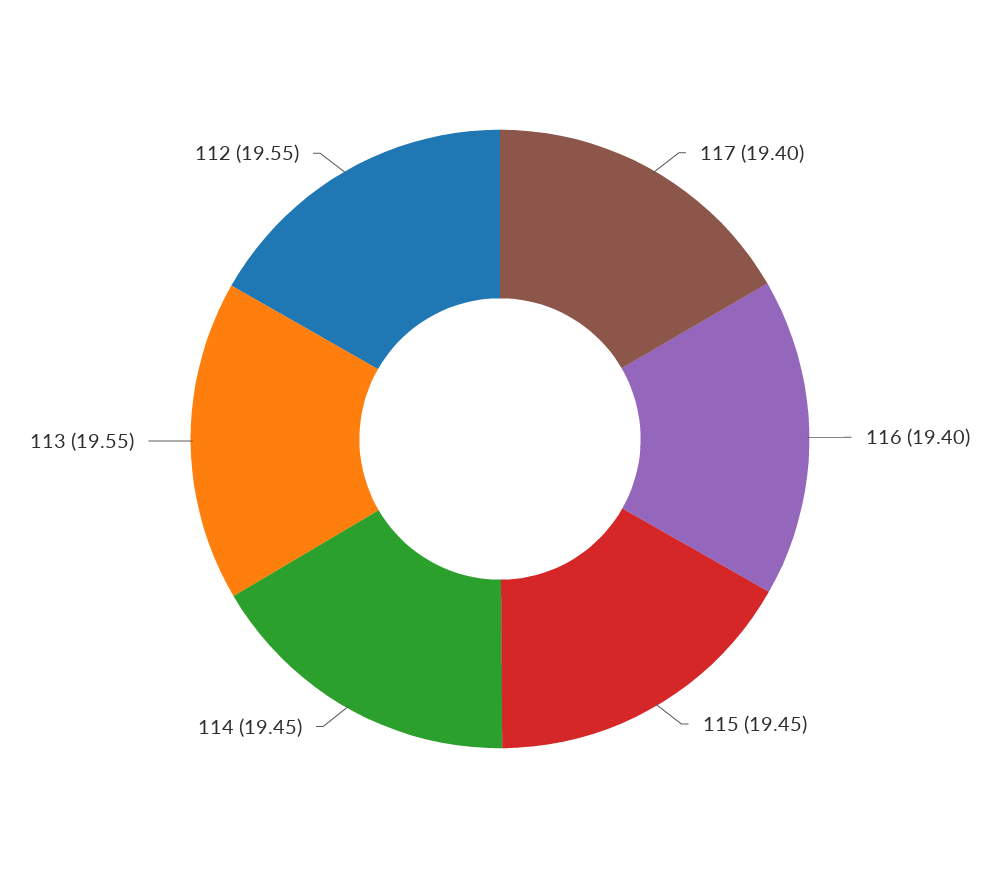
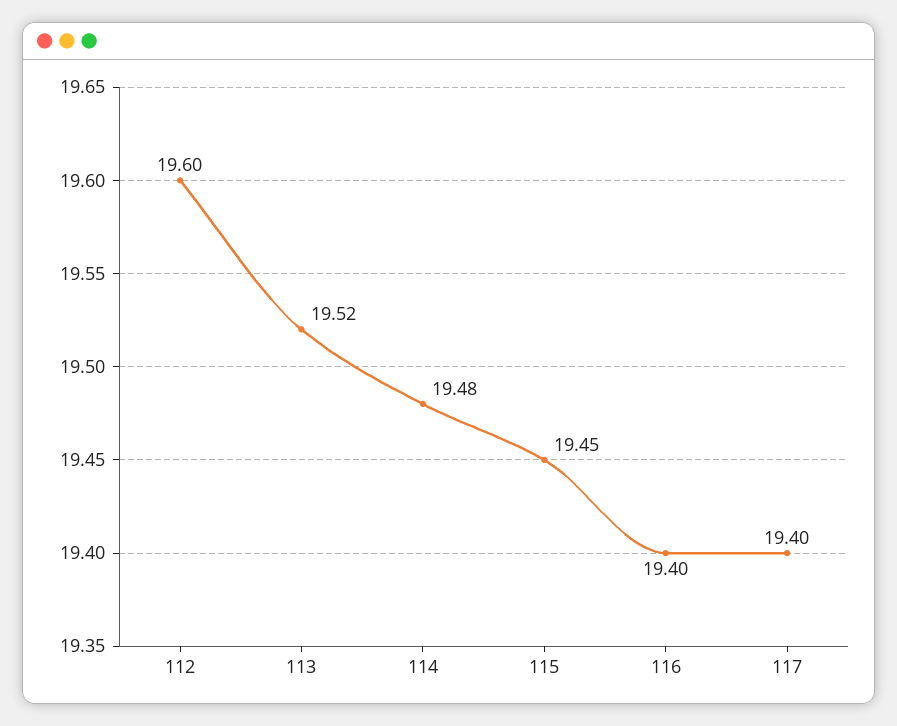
  {
    "117": 19.4,
    "116": 19.4,
    "115": 19.45,
-   "114": 19.45,
+   "114": 19.48,
-   "113": 19.55,
+   "113": 19.52,
-   "112": 19.55
+   "112": 19.6
  }

